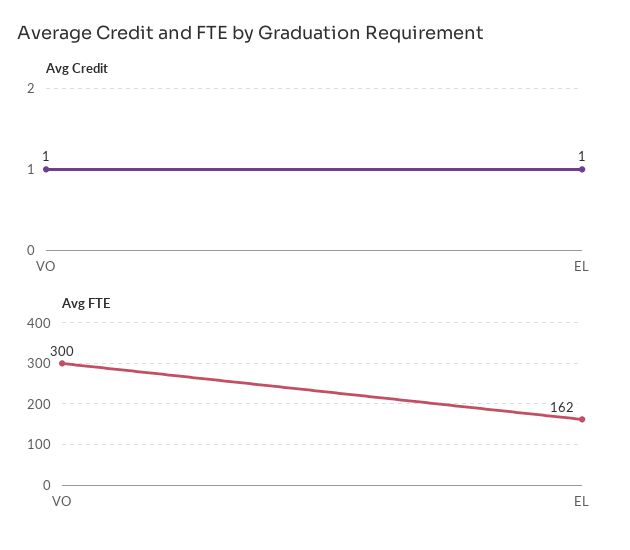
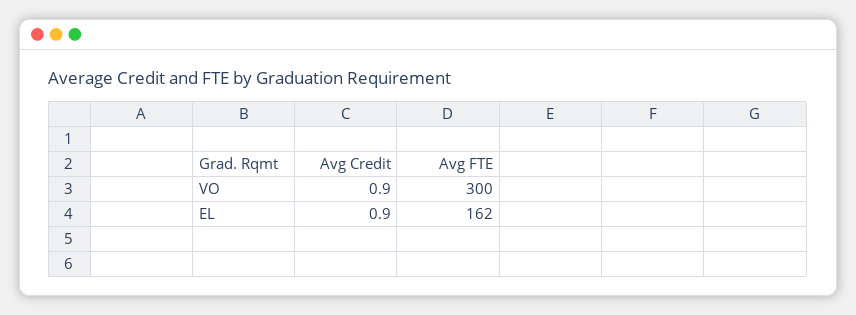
  {
    "Avg Credit": {
-     "VO": 1,
+     "VO": 0.9,
-     "EL": 1
+     "EL": 0.9
    },
    "Avg FTE": {
      "VO": 300,
      "EL": 162
    }
  }

